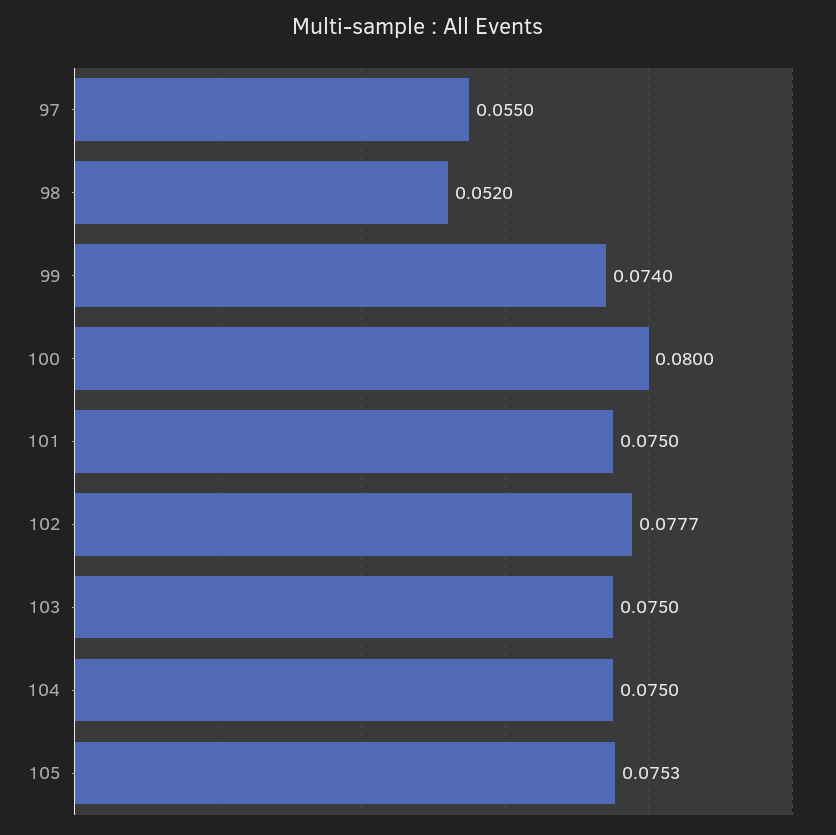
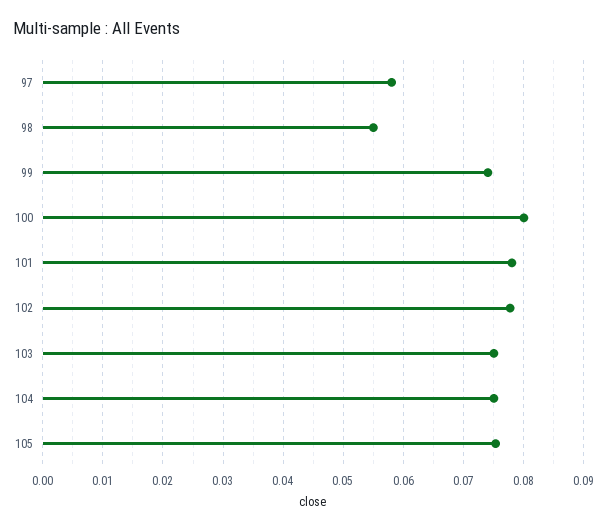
  {
-   "97": 0.055,
+   "97": 0.058,
-   "98": 0.052,
+   "98": 0.055,
    "99": 0.074,
    "100": 0.08,
-   "101": 0.075,
+   "101": 0.078,
    "102": 0.0777,
    "103": 0.075,
    "104": 0.075,
    "105": 0.0753
  }

